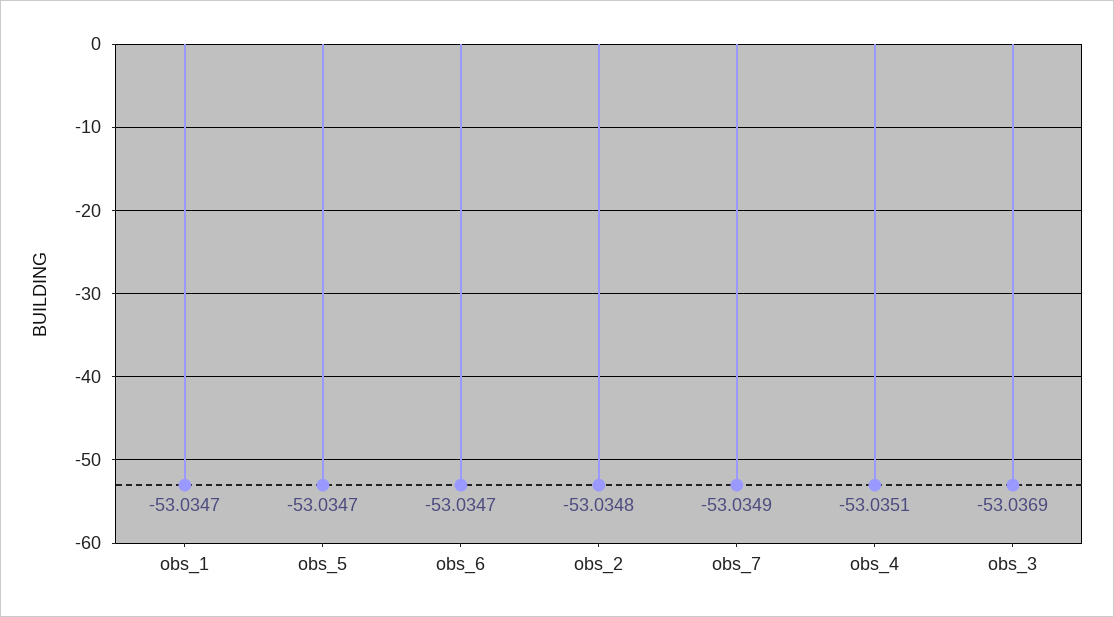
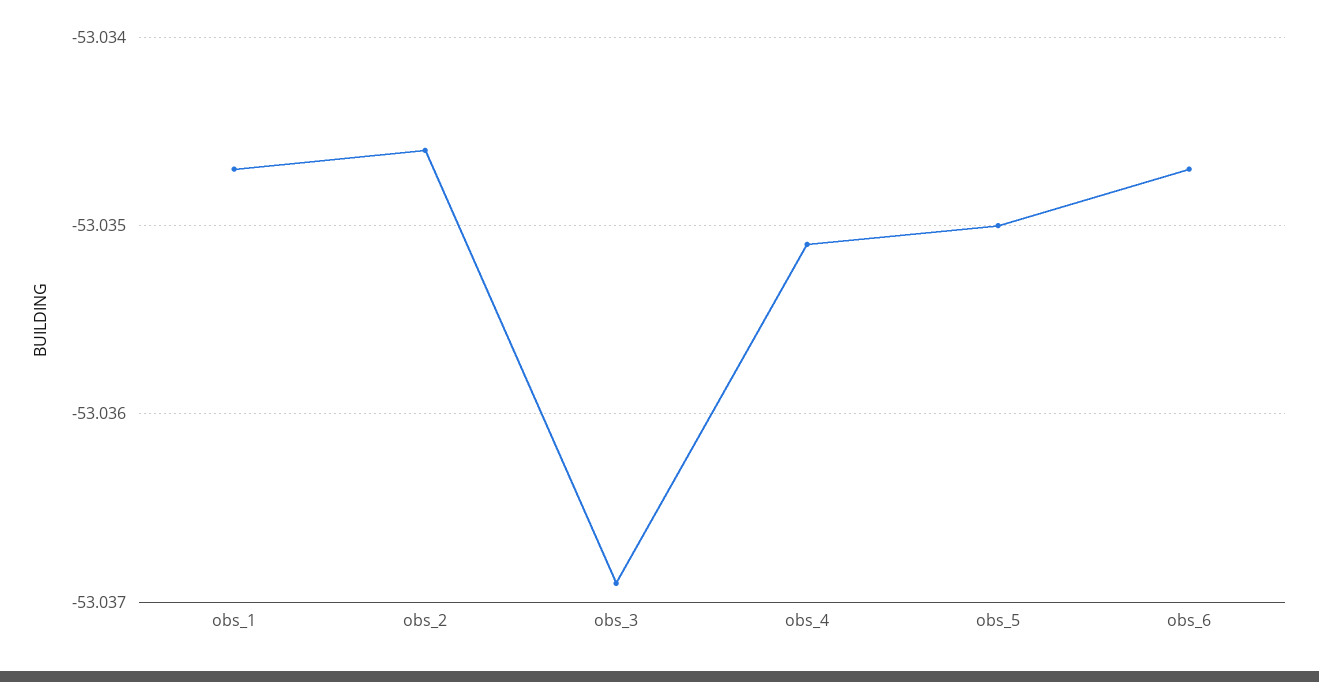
  {
    "obs_1": -53.0347,
-   "obs_5": -53.0347,
+   "obs_5": -53.035,
    "obs_6": -53.0347,
-   "obs_2": -53.0348,
+   "obs_2": -53.0346,
-   "obs_7": -53.0349,
    "obs_4": -53.0351,
    "obs_3": -53.0369
  }

